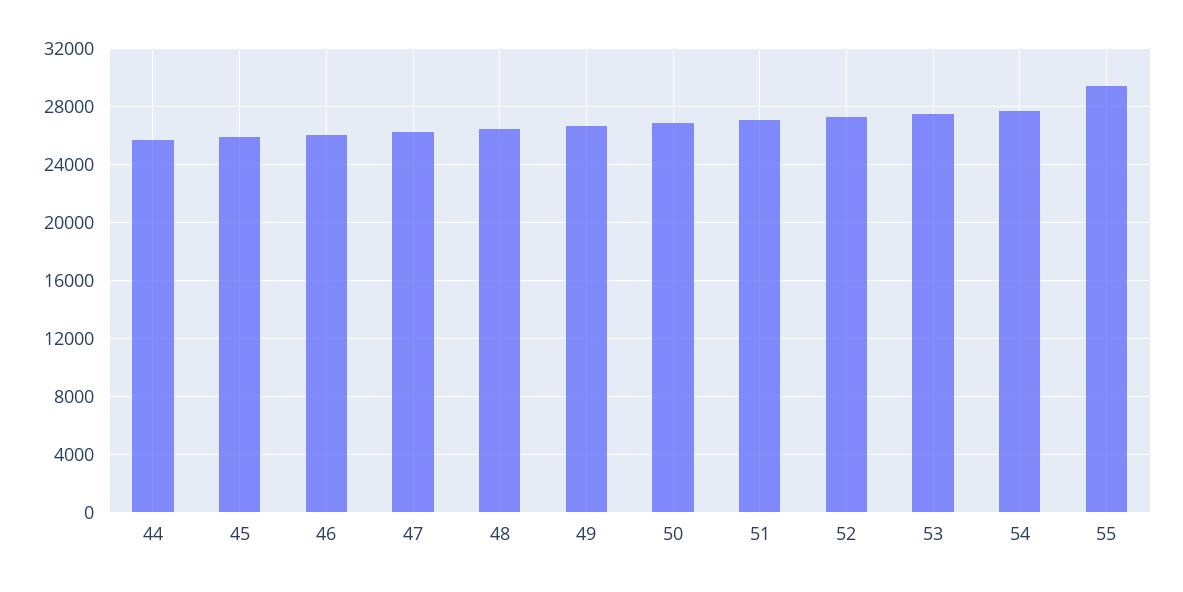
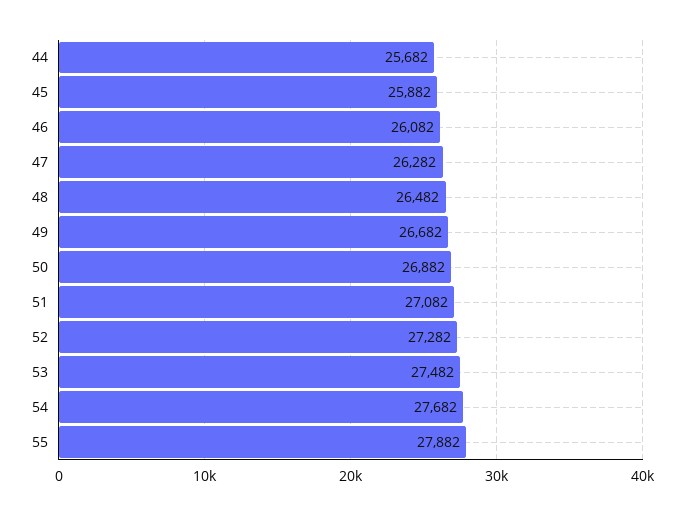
  {
    "44": 25682,
    "45": 25882,
    "46": 26082,
    "47": 26282,
    "48": 26482,
    "49": 26682,
    "50": 26882,
    "51": 27082,
    "52": 27282,
    "53": 27482,
    "54": 27682,
-   "55": 29500
+   "55": 27882
  }

